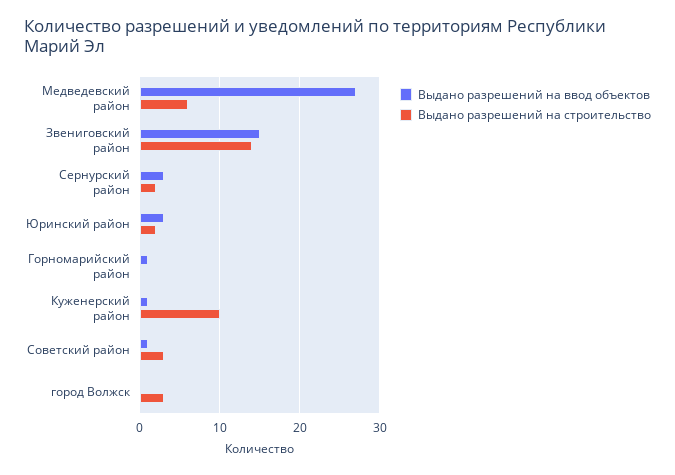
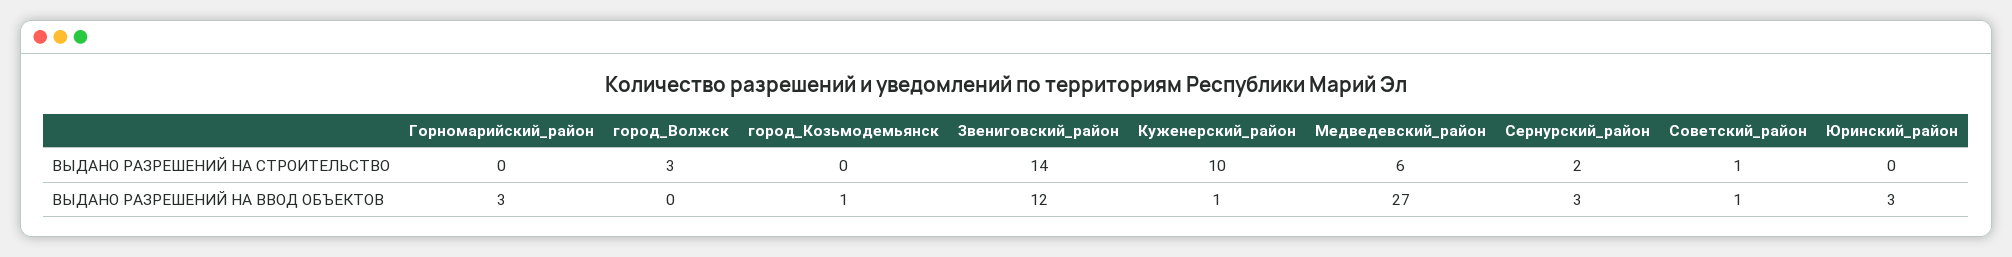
  {
    "Выдано разрешений на ввод объектов": {
      "Медведевский район": 27,
-     "Звениговский район": 15,
+     "Звениговский район": 12,
      "Сернурский район": 3,
      "Юринский район": 3,
-     "Горномарийский район": 1,
+     "Горномарийский район": 3,
      "Куженерский район": 1,
      "Советский район": 1,
-     "город Волжск": 0
+     "город Волжск": 0,
+     "город_Козьмодемьянск": 1
    },
    "Выдано разрешений на строительство": {
      "Медведевский район": 6,
      "Звениговский район": 14,
      "Сернурский район": 2,
-     "Юринский район": 2,
+     "Юринский район": 0,
      "Горномарийский район": 0,
      "Куженерский район": 10,
-     "Советский район": 3,
+     "Советский район": 1,
-     "город Волжск": 3
+     "город Волжск": 3,
+     "город_Козьмодемьянск": 0
    }
  }

